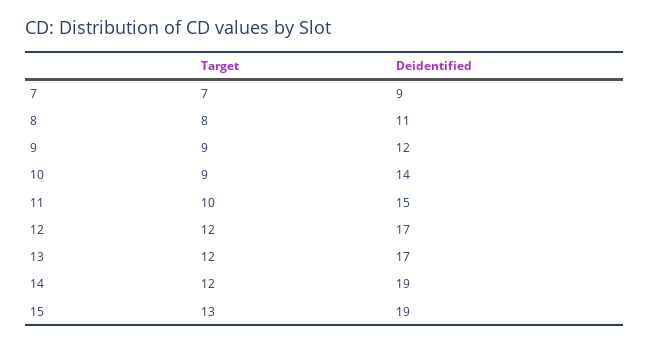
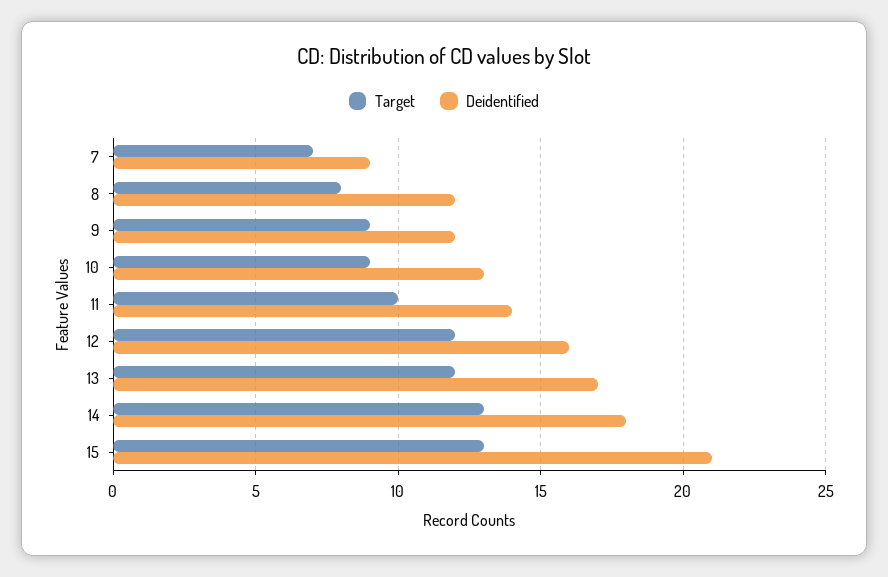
  {
    "Target": {
      "7": 7,
      "8": 8,
      "9": 9,
      "10": 9,
      "11": 10,
      "12": 12,
      "13": 12,
-     "14": 12,
+     "14": 13,
      "15": 13
    },
    "Deidentified": {
      "7": 9,
-     "8": 11,
+     "8": 12,
      "9": 12,
-     "10": 14,
+     "10": 13,
-     "11": 15,
+     "11": 14,
-     "12": 17,
+     "12": 16,
      "13": 17,
-     "14": 19,
+     "14": 18,
-     "15": 19
+     "15": 21
    }
  }

